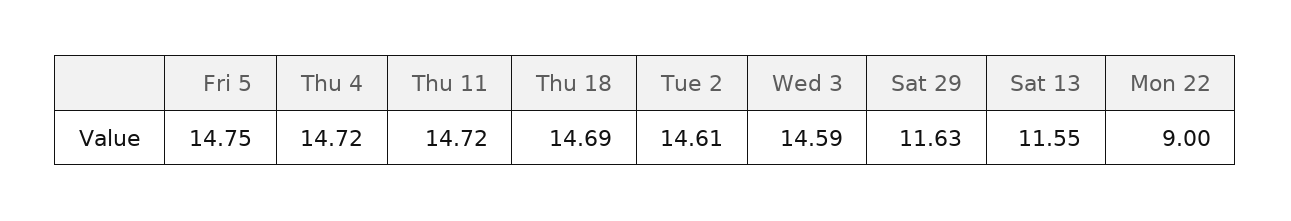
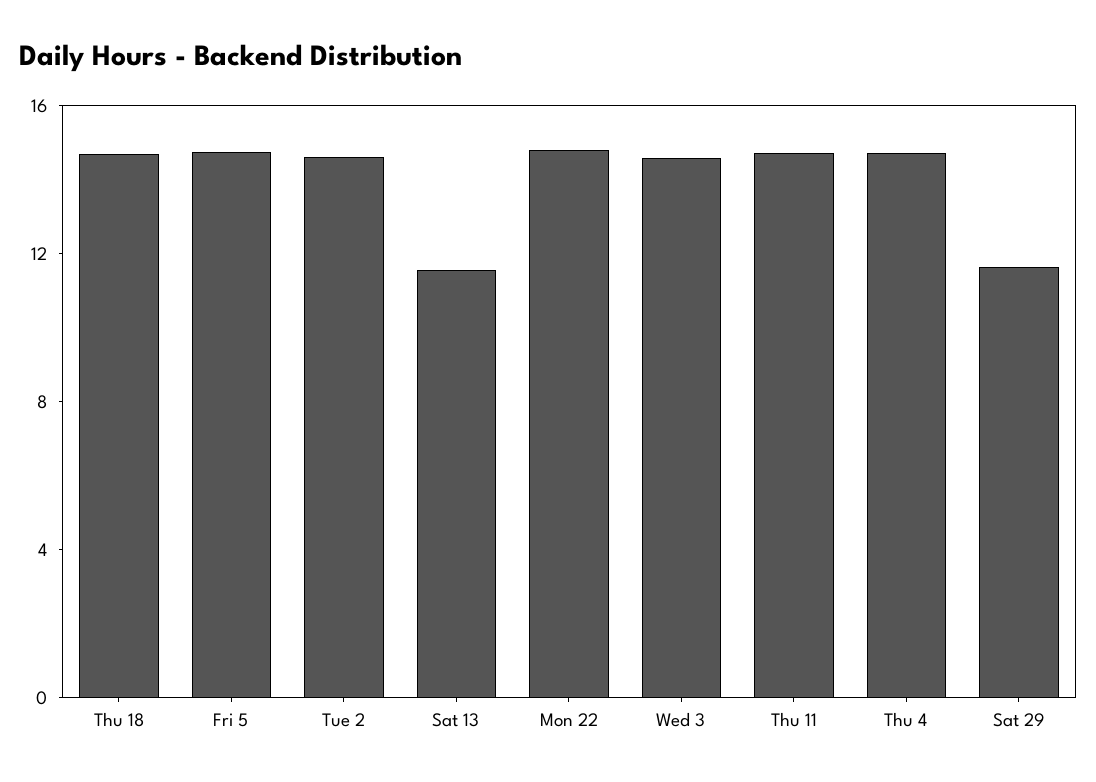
  {
    "Fri 5": 14.75,
    "Thu 4": 14.72,
    "Thu 11": 14.72,
    "Thu 18": 14.69,
    "Tue 2": 14.61,
    "Wed 3": 14.59,
    "Sat 29": 11.63,
    "Sat 13": 11.55,
-   "Mon 22": 9
+   "Mon 22": 15
  }

